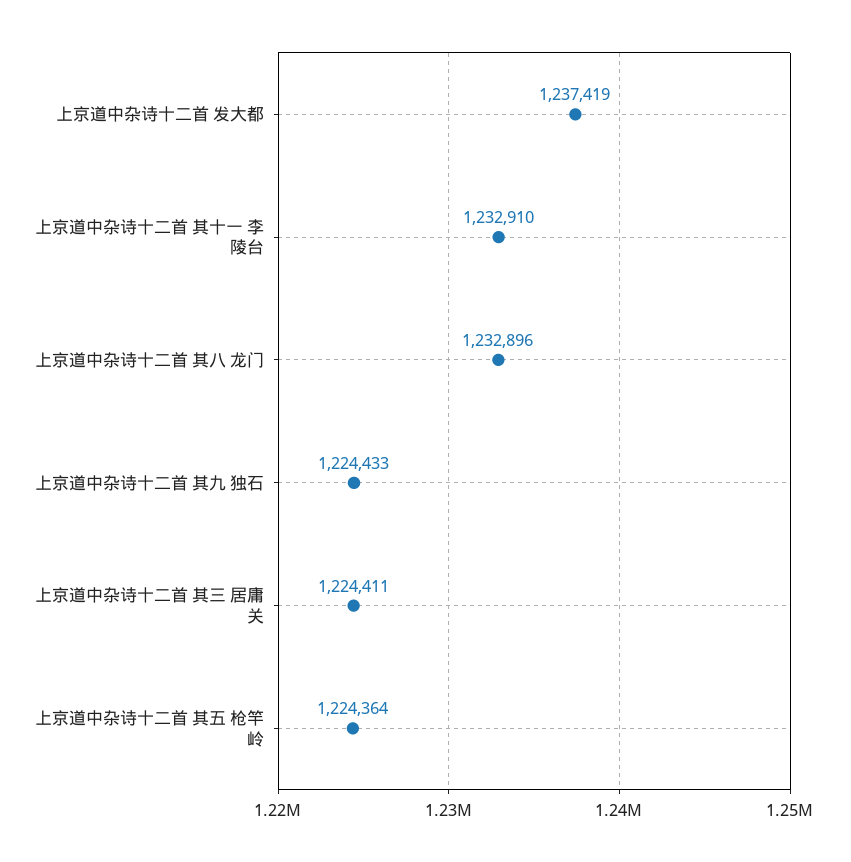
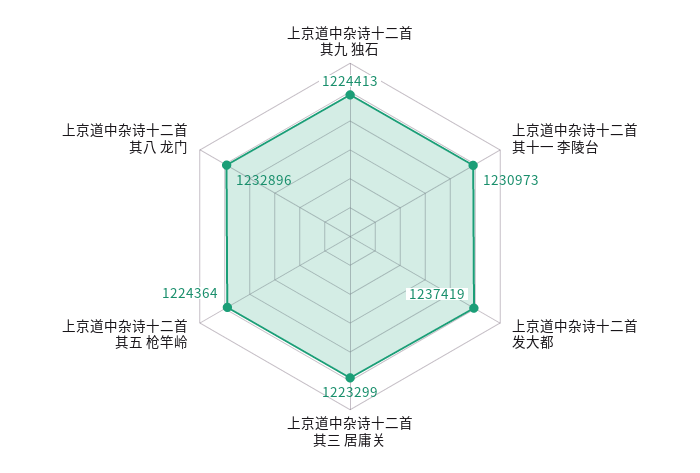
  {
    "上京道中杂诗十二首 发大都": 1237419,
-   "上京道中杂诗十二首 其十一 李陵台": 1232910,
+   "上京道中杂诗十二首 其十一 李陵台": 1230973,
    "上京道中杂诗十二首 其八 龙门": 1232896,
-   "上京道中杂诗十二首 其九 独石": 1224433,
+   "上京道中杂诗十二首 其九 独石": 1224413,
-   "上京道中杂诗十二首 其三 居庸关": 1224411,
+   "上京道中杂诗十二首 其三 居庸关": 1223299,
    "上京道中杂诗十二首 其五 枪竿岭": 1224364
  }

